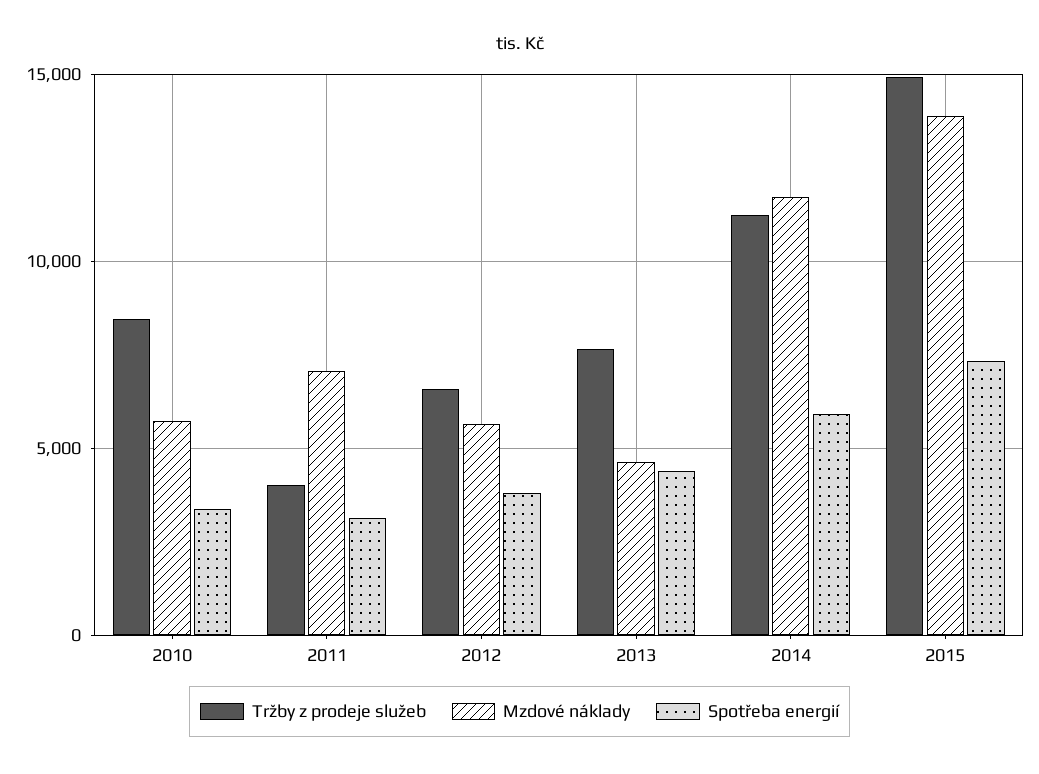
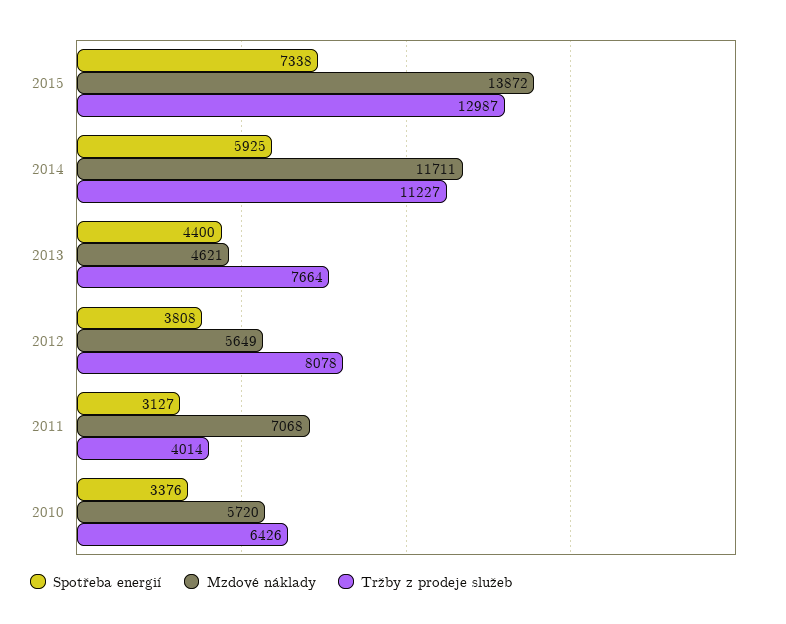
  {
    "Tržby z prodeje služeb": {
-     "2010": 8500,
+     "2010": 6426,
      "2011": 4014,
-     "2012": 6500,
+     "2012": 8078,
      "2013": 7664,
      "2014": 11227,
-     "2015": 15000
+     "2015": 12987
    },
    "Mzdové náklady": {
      "2010": 5720,
      "2011": 7068,
      "2012": 5649,
      "2013": 4621,
      "2014": 11711,
      "2015": 13872
    },
    "Spotřeba energií": {
      "2010": 3376,
      "2011": 3127,
      "2012": 3808,
      "2013": 4400,
      "2014": 5925,
      "2015": 7338
    }
  }

